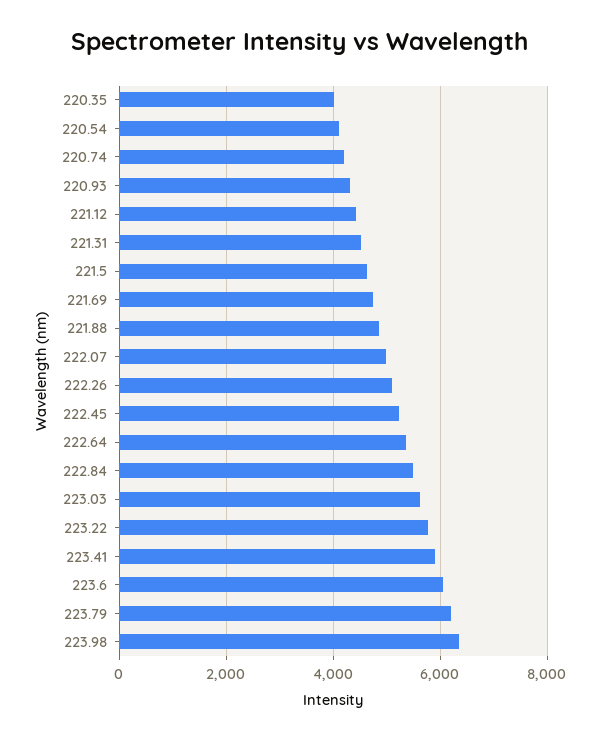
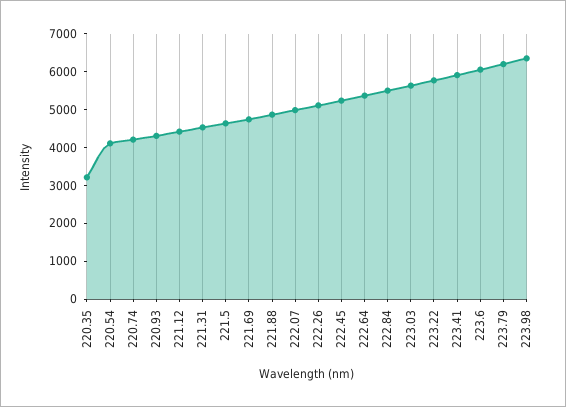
  {
-   "220.35": 4000,
+   "220.35": 3250,
    "220.54": 4200,
    "220.74": 4200,
    "220.93": 4400,
    "221.12": 4400,
    "221.31": 4600,
    "221.5": 4600,
    "221.69": 4800,
    "221.88": 4800,
    "222.07": 5000,
    "222.26": 5200,
    "222.45": 5200,
    "222.64": 5400,
    "222.84": 5400,
    "223.03": 5600,
    "223.22": 5800,
    "223.41": 6000,
    "223.6": 6000,
    "223.79": 6200,
    "223.98": 6400
  }

